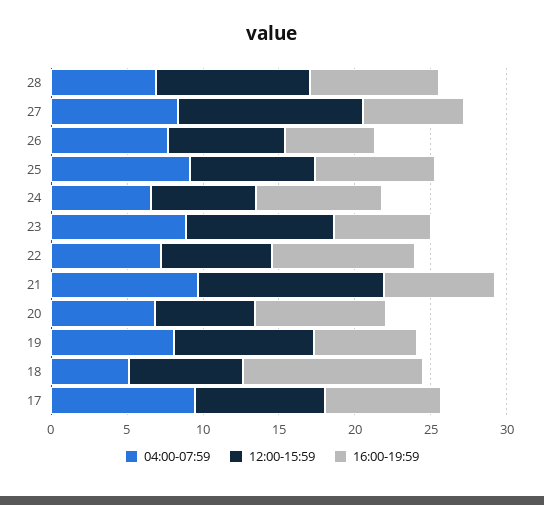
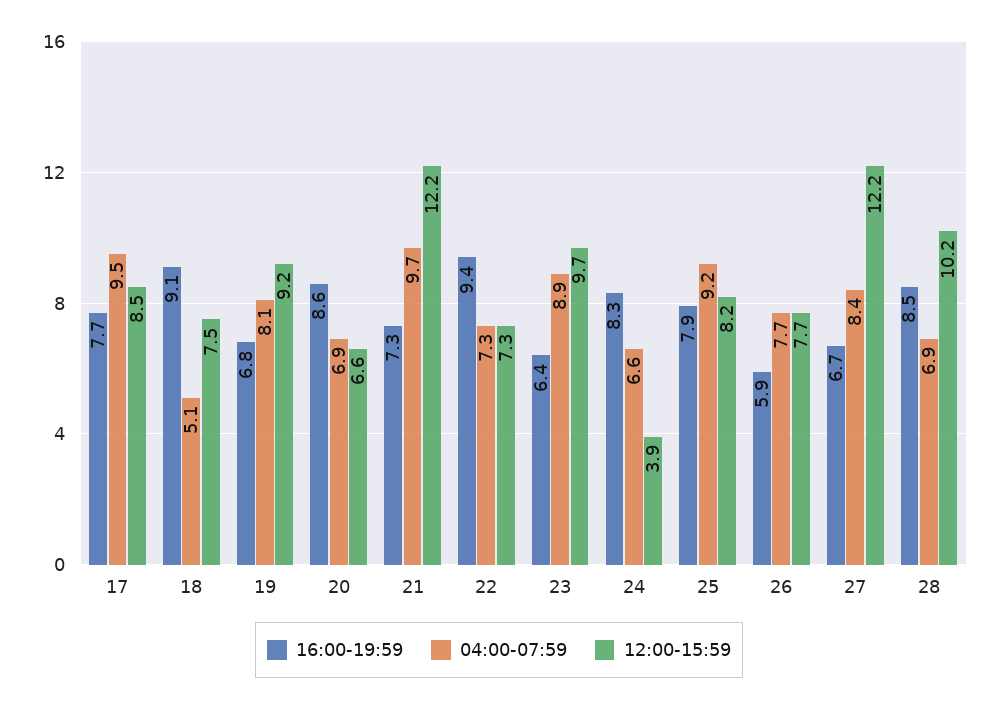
  {
    "04:00-07:59": {
      "28": 6.9,
      "27": 8.4,
      "26": 7.7,
      "25": 9.2,
      "24": 6.6,
      "23": 8.9,
      "22": 7.3,
      "21": 9.7,
      "20": 6.9,
      "19": 8.1,
      "18": 5.1,
      "17": 9.5
    },
    "12:00-15:59": {
      "28": 10.2,
      "27": 12.2,
      "26": 7.7,
      "25": 8.2,
-     "24": 7,
+     "24": 3.9,
      "23": 9.7,
      "22": 7.3,
      "21": 12.2,
      "20": 6.6,
      "19": 9.2,
      "18": 7.5,
      "17": 8.5
    },
    "16:00-19:59": {
      "28": 8.5,
      "27": 6.7,
      "26": 5.9,
      "25": 7.9,
      "24": 8.3,
      "23": 6.4,
      "22": 9.4,
      "21": 7.3,
      "20": 8.6,
      "19": 6.8,
-     "18": 12,
+     "18": 9.1,
      "17": 7.7
    }
  }

